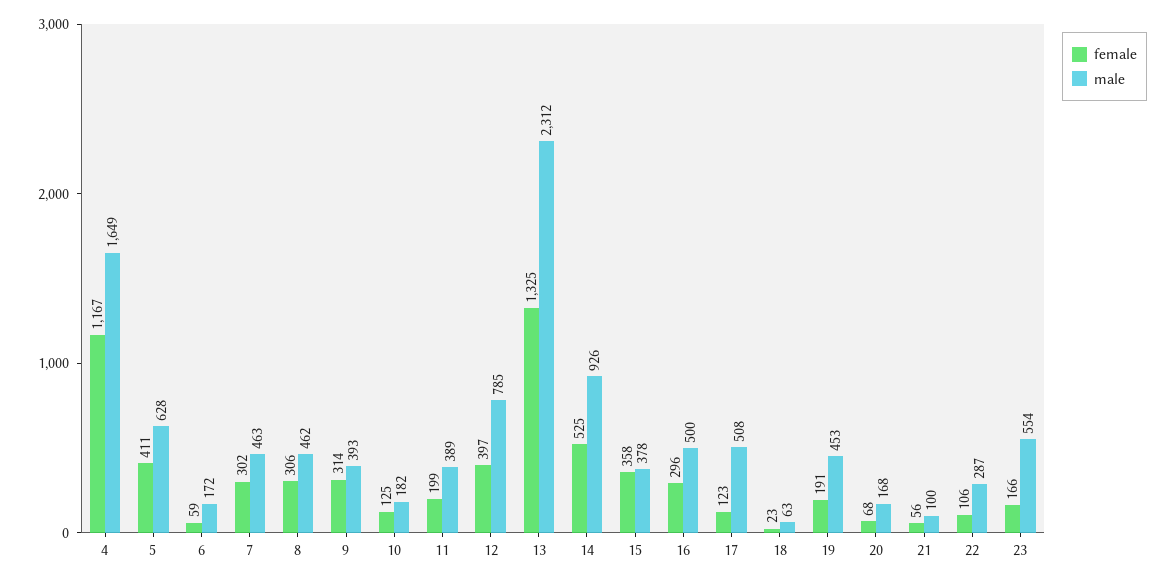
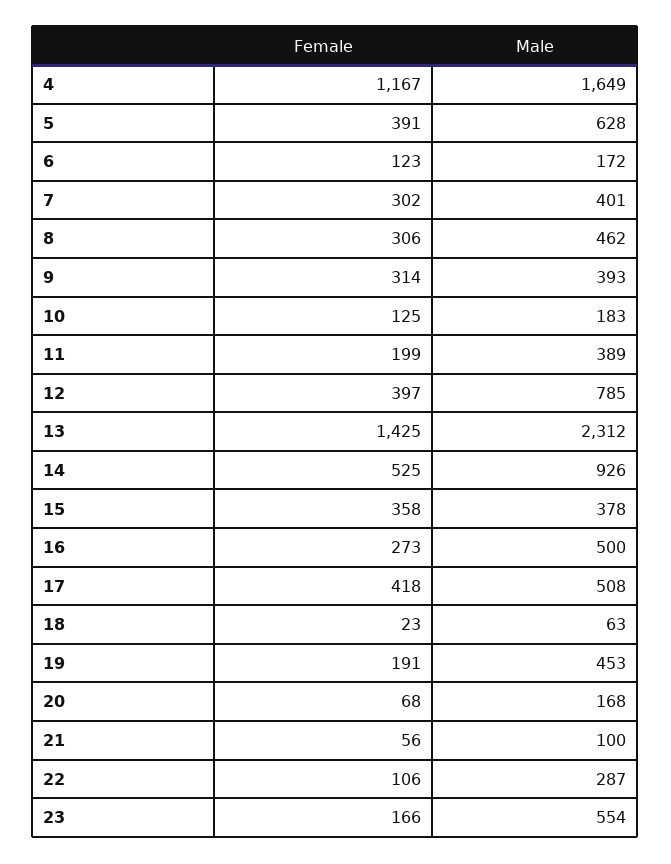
  {
    "female": {
      "4": 1167,
-     "5": 411,
+     "5": 391,
-     "6": 59,
+     "6": 123,
      "7": 302,
      "8": 306,
      "9": 314,
      "10": 125,
      "11": 199,
      "12": 397,
-     "13": 1325,
+     "13": 1425,
      "14": 525,
      "15": 358,
-     "16": 296,
+     "16": 273,
-     "17": 123,
+     "17": 418,
      "18": 23,
      "19": 191,
      "20": 68,
      "21": 56,
      "22": 106,
      "23": 166
    },
    "male": {
      "4": 1649,
      "5": 628,
      "6": 172,
-     "7": 463,
+     "7": 401,
      "8": 462,
      "9": 393,
-     "10": 182,
+     "10": 183,
      "11": 389,
      "12": 785,
      "13": 2312,
      "14": 926,
      "15": 378,
      "16": 500,
      "17": 508,
      "18": 63,
      "19": 453,
      "20": 168,
      "21": 100,
      "22": 287,
      "23": 554
    }
  }

